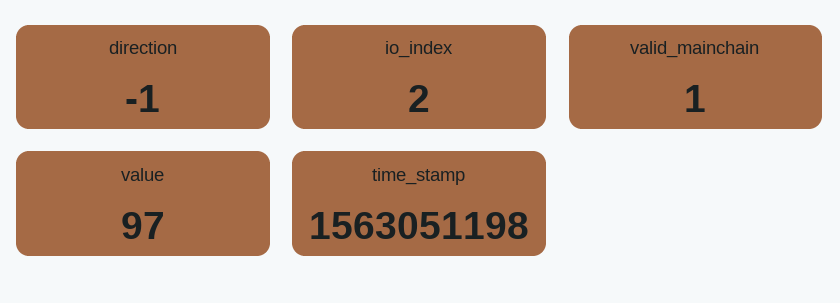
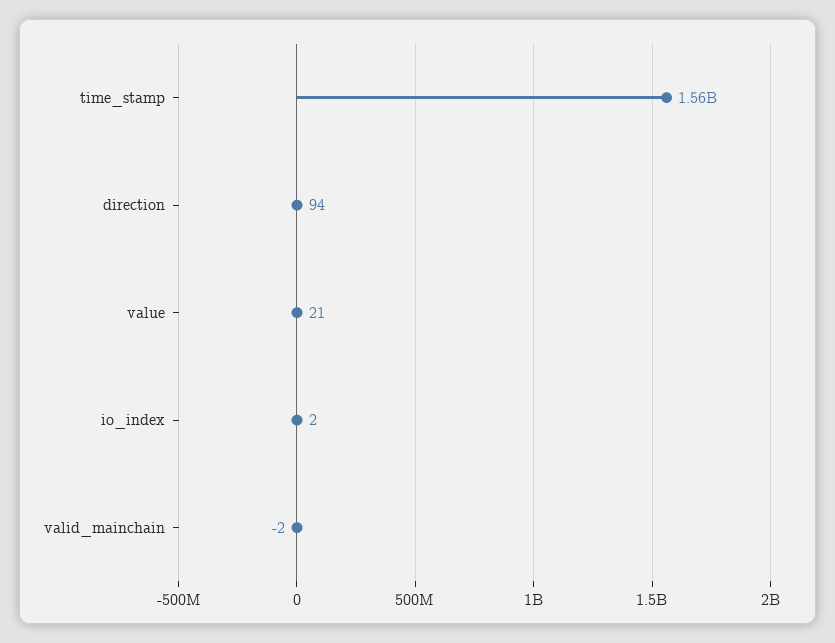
  {
-   "direction": -1,
+   "direction": 94,
    "io_index": 2,
-   "valid_mainchain": 1,
+   "valid_mainchain": -2,
-   "value": 97,
+   "value": 21,
    "time_stamp": 1563051198
  }

